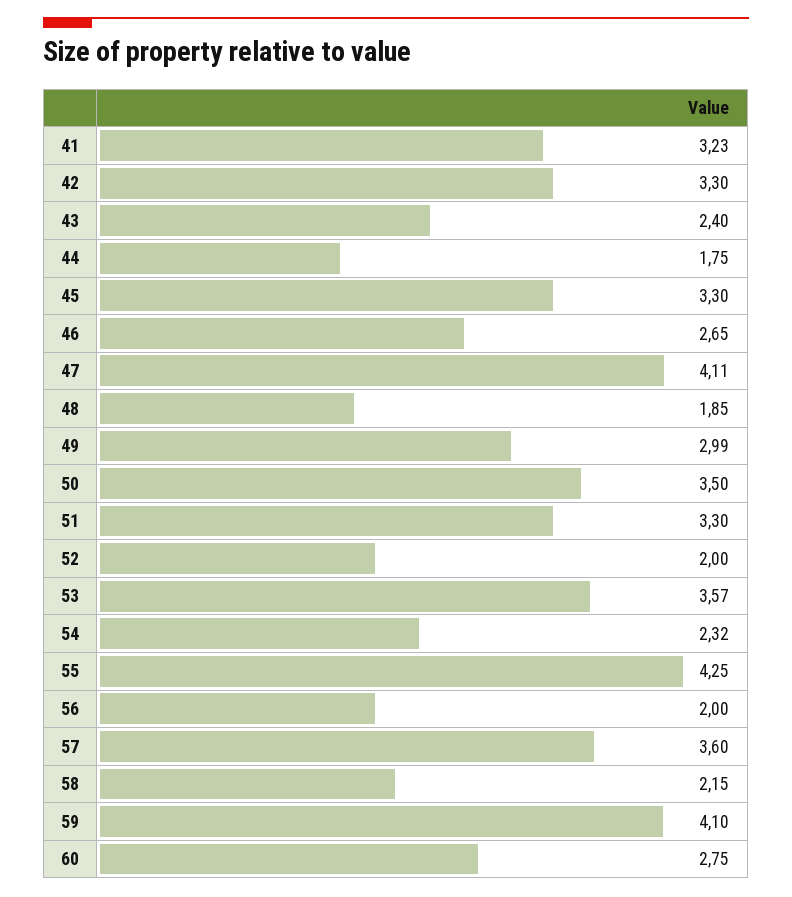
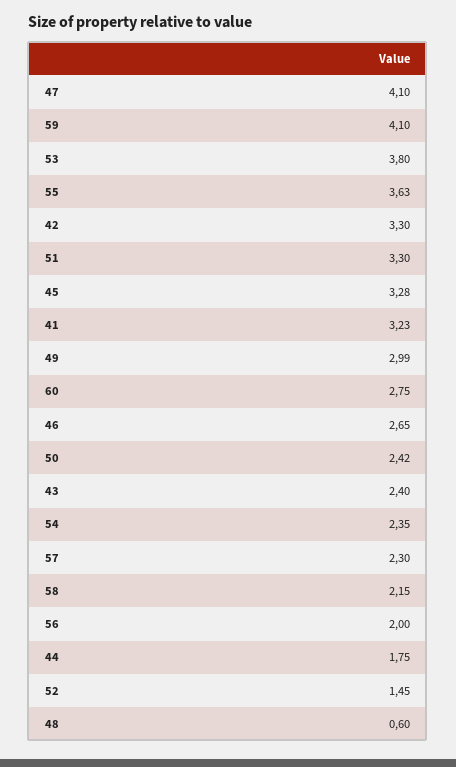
  {
    "41": 3.23,
    "42": 3.3,
    "43": 2.4,
    "44": 1.75,
-   "45": 3.3,
+   "45": 3.28,
    "46": 2.65,
-   "47": 4.11,
+   "47": 4.1,
-   "48": 1.85,
+   "48": 0.6,
    "49": 2.99,
-   "50": 3.5,
+   "50": 2.42,
    "51": 3.3,
-   "52": 2,
+   "52": 1.45,
-   "53": 3.57,
+   "53": 3.8,
-   "54": 2.32,
+   "54": 2.35,
-   "55": 4.25,
+   "55": 3.63,
    "56": 2,
-   "57": 3.6,
+   "57": 2.3,
    "58": 2.15,
    "59": 4.1,
    "60": 2.75
  }

